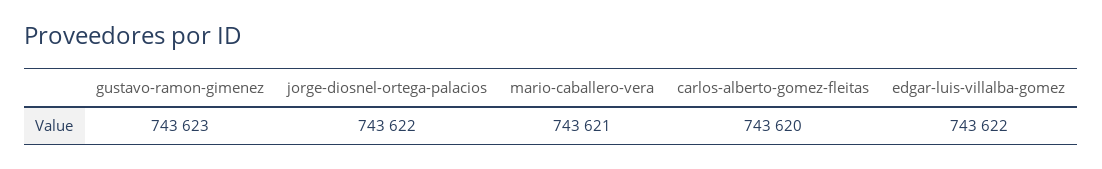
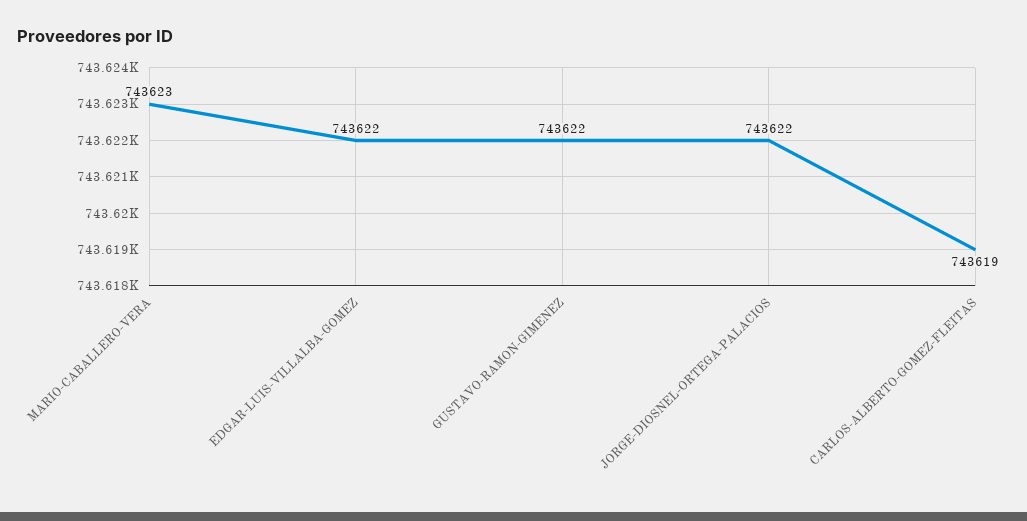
  {
-   "gustavo-ramon-gimenez": 743623,
+   "gustavo-ramon-gimenez": 743622,
    "jorge-diosnel-ortega-palacios": 743622,
-   "mario-caballero-vera": 743621,
+   "mario-caballero-vera": 743623,
-   "carlos-alberto-gomez-fleitas": 743620,
+   "carlos-alberto-gomez-fleitas": 743619,
    "edgar-luis-villalba-gomez": 743622
  }

